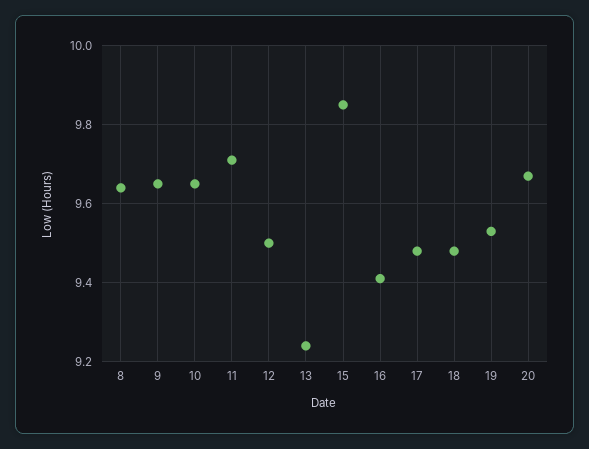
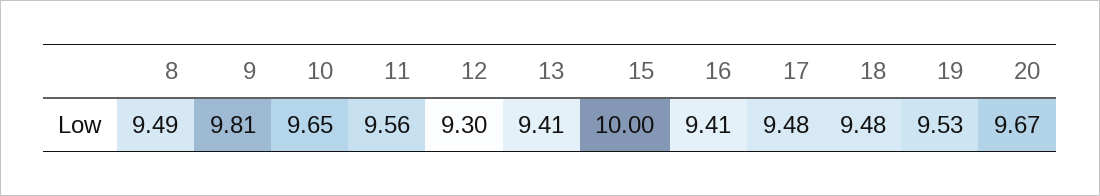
  {
-   "8": 9.65,
+   "8": 9.49,
-   "9": 9.65,
+   "9": 9.81,
    "10": 9.65,
-   "11": 9.7,
+   "11": 9.56,
-   "12": 9.5,
+   "12": 9.3,
-   "13": 9.25,
+   "13": 9.41,
-   "15": 9.85,
+   "15": 10,
    "16": 9.41,
    "17": 9.48,
    "18": 9.48,
    "19": 9.53,
    "20": 9.67
  }

